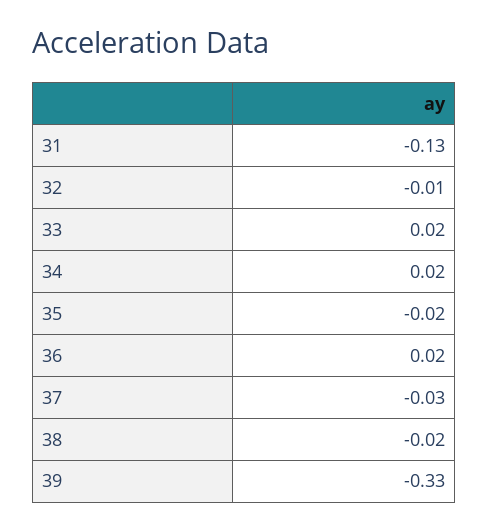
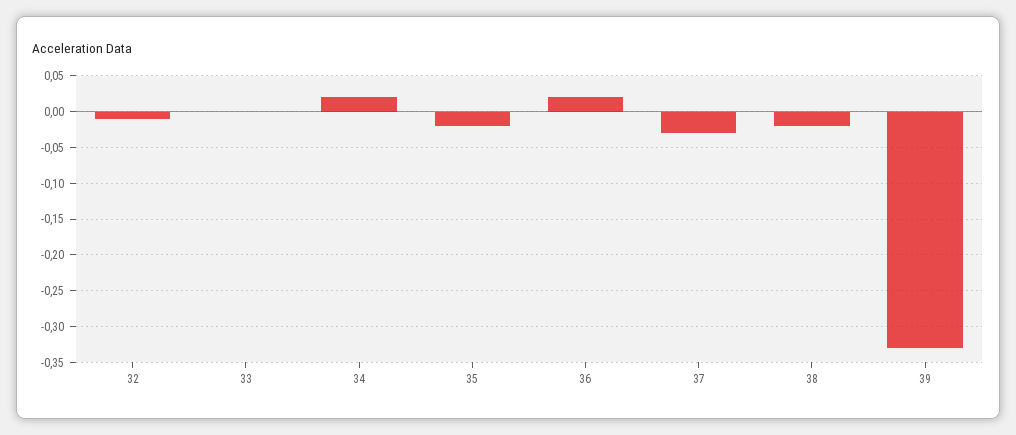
  {
-   "31": -0.13,
    "32": -0.01,
-   "33": 0.02,
+   "33": 0,
    "34": 0.02,
    "35": -0.02,
    "36": 0.02,
    "37": -0.03,
    "38": -0.02,
    "39": -0.33
  }

